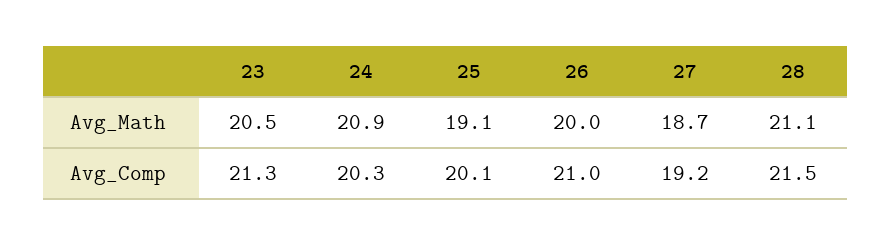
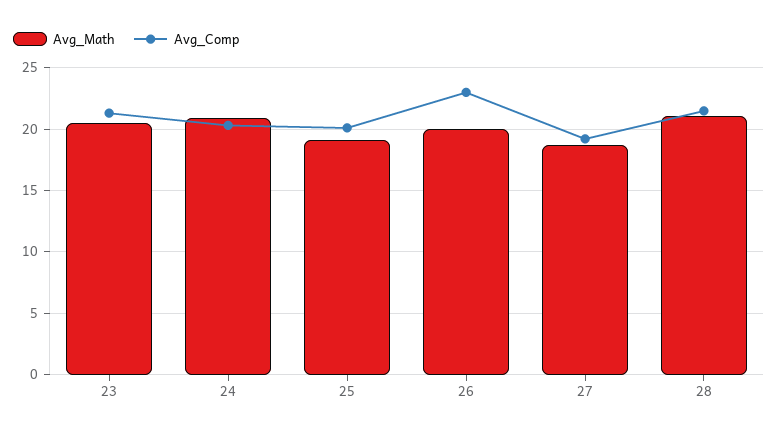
  {
    "Avg_Math": {
      "23": 20.5,
      "24": 20.9,
      "25": 19.1,
      "26": 20,
      "27": 18.7,
      "28": 21.1
    },
    "Avg_Comp": {
      "23": 21.3,
      "24": 20.3,
      "25": 20.1,
-     "26": 21,
+     "26": 23,
      "27": 19.2,
      "28": 21.5
    }
  }

